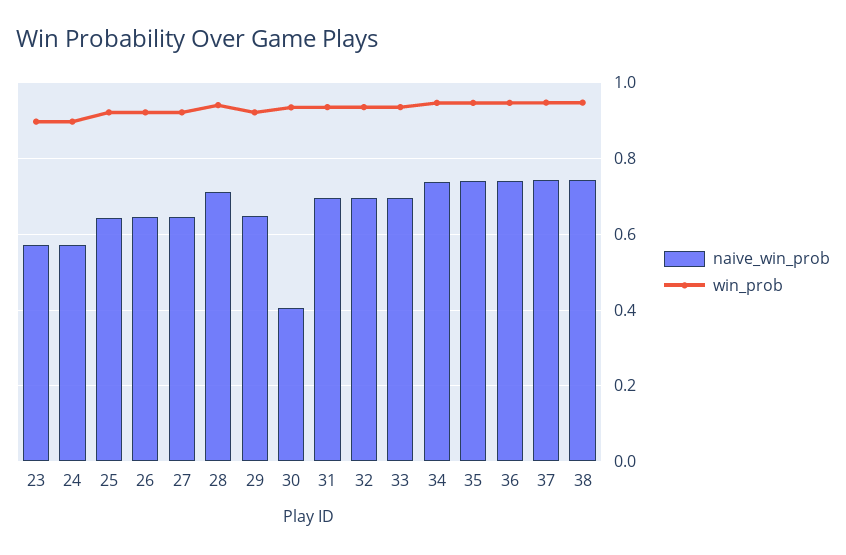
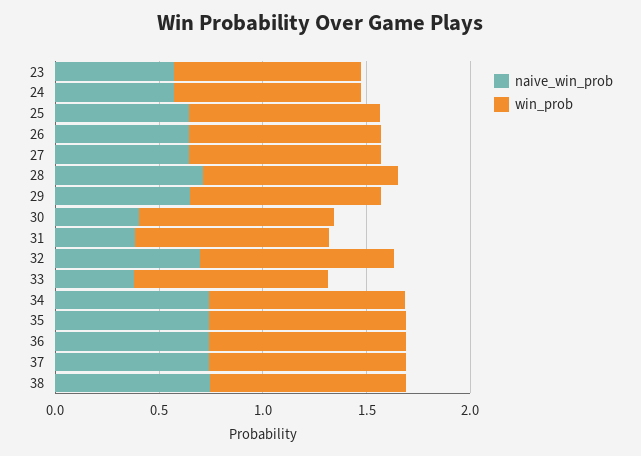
  {
    "naive_win_prob": {
      "23": 0.58,
      "24": 0.58,
      "25": 0.64,
      "26": 0.64,
      "27": 0.64,
      "28": 0.72,
      "29": 0.64,
      "30": 0.4,
-     "31": 0.7,
+     "31": 0.4,
      "32": 0.7,
-     "33": 0.7,
+     "33": 0.4,
      "34": 0.74,
      "35": 0.74,
      "36": 0.74,
      "37": 0.74,
      "38": 0.74
    },
    "win_prob": {
      "23": 0.9,
      "24": 0.9,
      "25": 0.92,
      "26": 0.92,
      "27": 0.92,
      "28": 0.94,
      "29": 0.92,
      "30": 0.94,
      "31": 0.94,
      "32": 0.94,
      "33": 0.94,
      "34": 0.94,
      "35": 0.94,
      "36": 0.94,
      "37": 0.94,
      "38": 0.94
    }
  }

